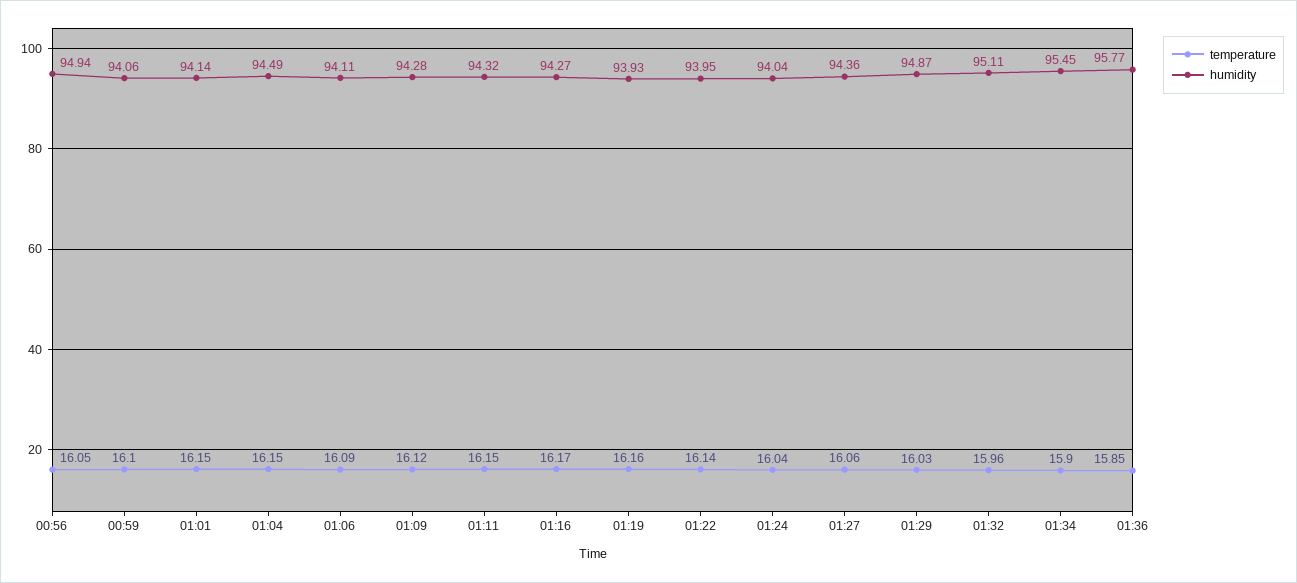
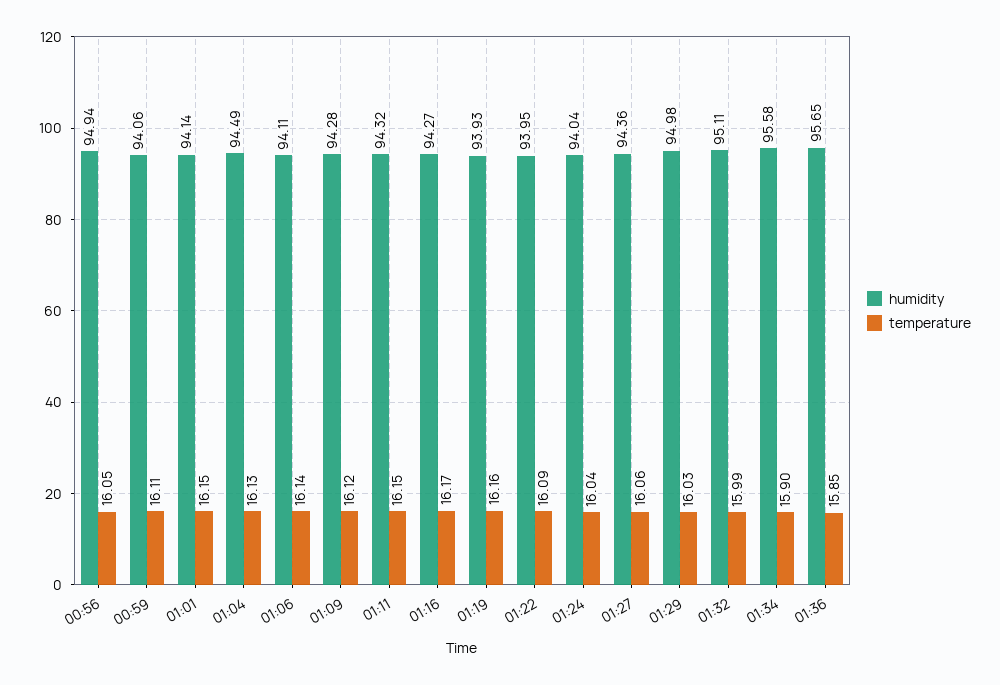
  {
    "temperature": {
      "00:56": 16.05,
-     "00:59": 16.1,
+     "00:59": 16.11,
      "01:01": 16.15,
-     "01:04": 16.15,
+     "01:04": 16.13,
-     "01:06": 16.09,
+     "01:06": 16.14,
      "01:09": 16.12,
      "01:11": 16.15,
      "01:16": 16.17,
      "01:19": 16.16,
-     "01:22": 16.14,
+     "01:22": 16.09,
      "01:24": 16.04,
      "01:27": 16.06,
      "01:29": 16.03,
-     "01:32": 15.96,
+     "01:32": 15.99,
      "01:34": 15.9,
      "01:36": 15.85
    },
    "humidity": {
      "00:56": 94.94,
      "00:59": 94.06,
      "01:01": 94.14,
      "01:04": 94.49,
      "01:06": 94.11,
      "01:09": 94.28,
      "01:11": 94.32,
      "01:16": 94.27,
      "01:19": 93.93,
      "01:22": 93.95,
      "01:24": 94.04,
      "01:27": 94.36,
-     "01:29": 94.87,
+     "01:29": 94.98,
      "01:32": 95.11,
-     "01:34": 95.45,
+     "01:34": 95.58,
-     "01:36": 95.77
+     "01:36": 95.65
    }
  }

